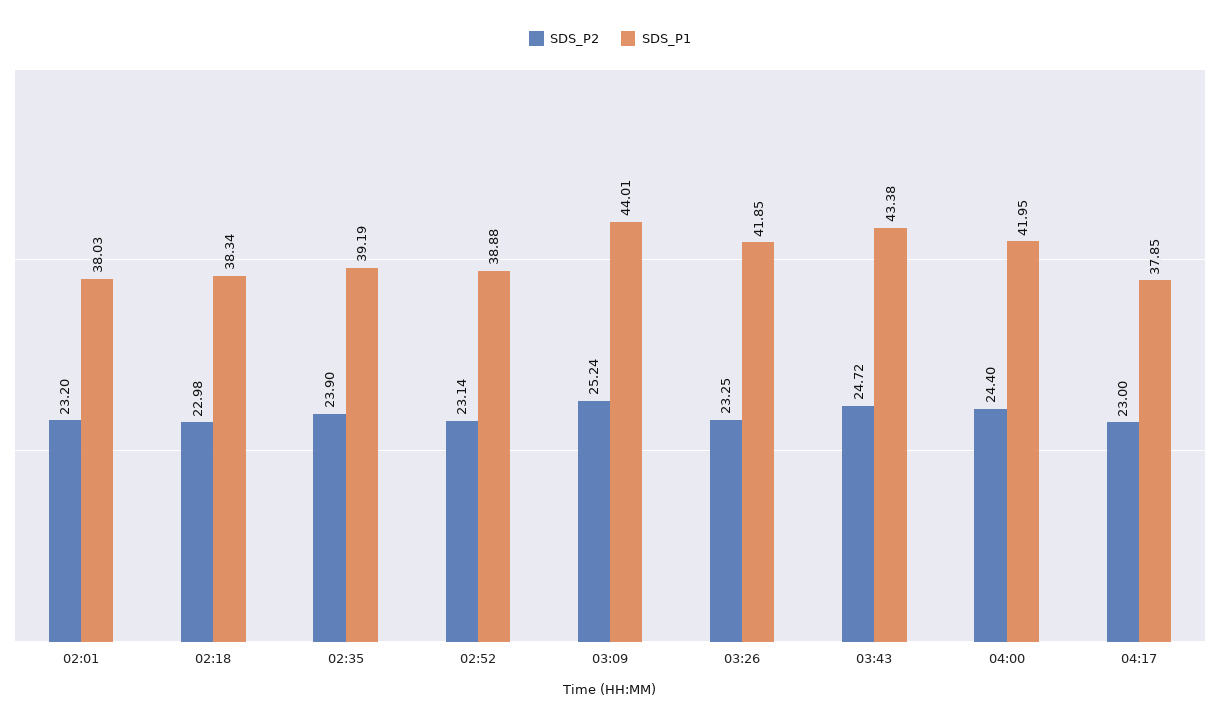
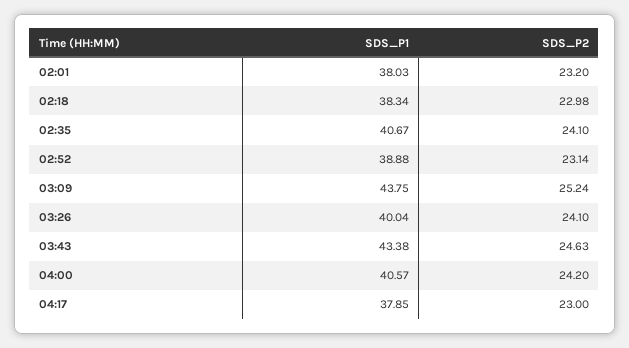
  {
    "SDS_P2": {
      "02:01": 23.2,
      "02:18": 22.98,
-     "02:35": 23.9,
+     "02:35": 24.1,
      "02:52": 23.14,
      "03:09": 25.24,
-     "03:26": 23.25,
+     "03:26": 24.1,
-     "03:43": 24.72,
+     "03:43": 24.63,
-     "04:00": 24.4,
+     "04:00": 24.2,
      "04:17": 23
    },
    "SDS_P1": {
      "02:01": 38.03,
      "02:18": 38.34,
-     "02:35": 39.19,
+     "02:35": 40.67,
      "02:52": 38.88,
-     "03:09": 44.01,
+     "03:09": 43.75,
-     "03:26": 41.85,
+     "03:26": 40.04,
      "03:43": 43.38,
-     "04:00": 41.95,
+     "04:00": 40.57,
      "04:17": 37.85
    }
  }

